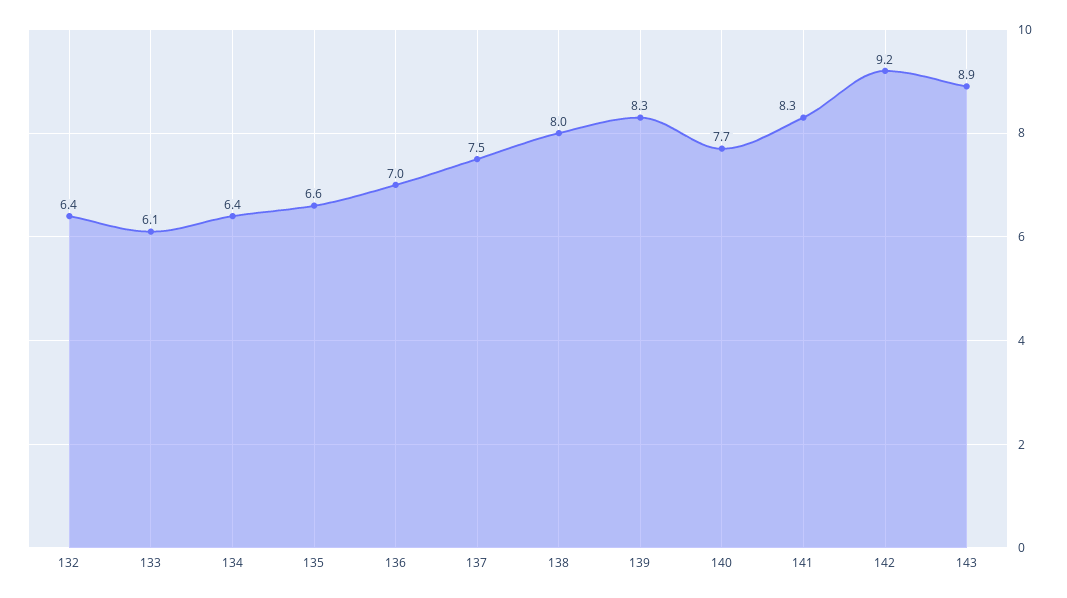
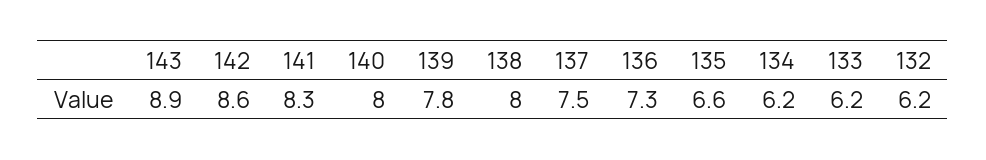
  {
-   "132": 6.4,
+   "132": 6.2,
-   "133": 6.1,
+   "133": 6.2,
-   "134": 6.4,
+   "134": 6.2,
    "135": 6.6,
-   "136": 7,
+   "136": 7.3,
    "137": 7.5,
    "138": 8,
-   "139": 8.3,
+   "139": 7.8,
-   "140": 7.7,
+   "140": 8,
    "141": 8.3,
-   "142": 9.2,
+   "142": 8.6,
    "143": 8.9
  }

